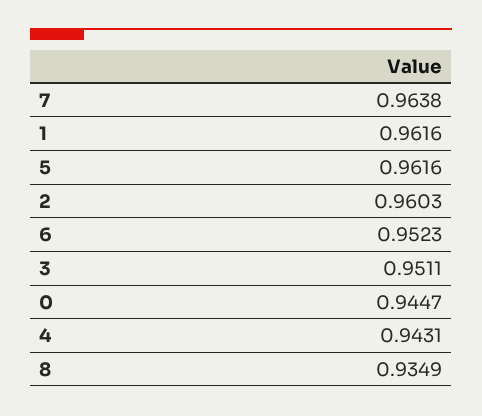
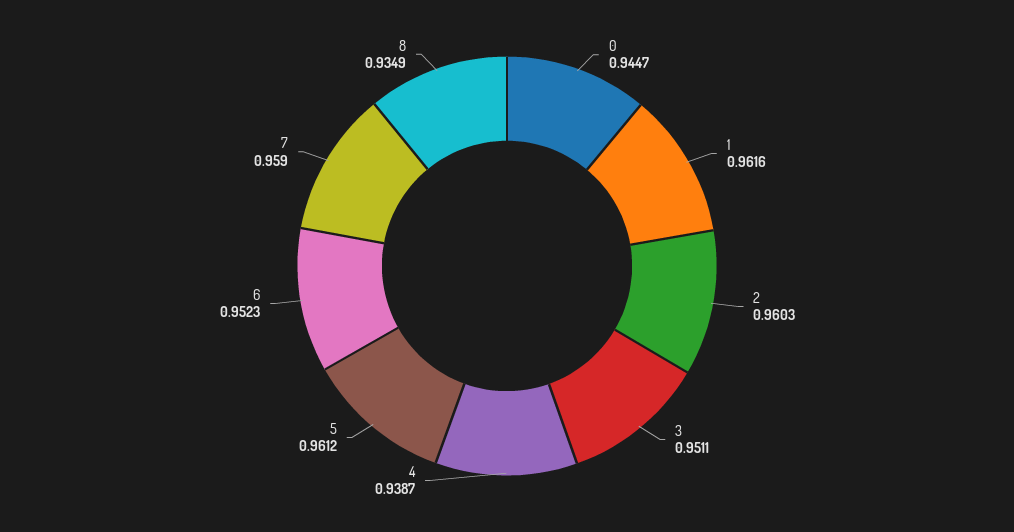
  {
-   "7": 0.9638,
+   "7": 0.959,
    "1": 0.9616,
-   "5": 0.9616,
+   "5": 0.9612,
    "2": 0.9603,
    "6": 0.9523,
    "3": 0.9511,
    "0": 0.9447,
-   "4": 0.9431,
+   "4": 0.9387,
    "8": 0.9349
  }

